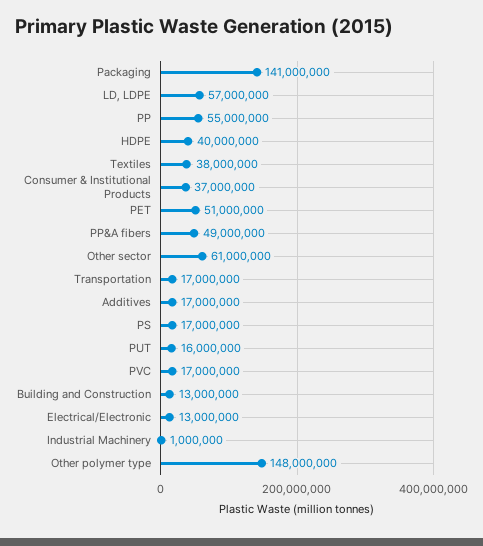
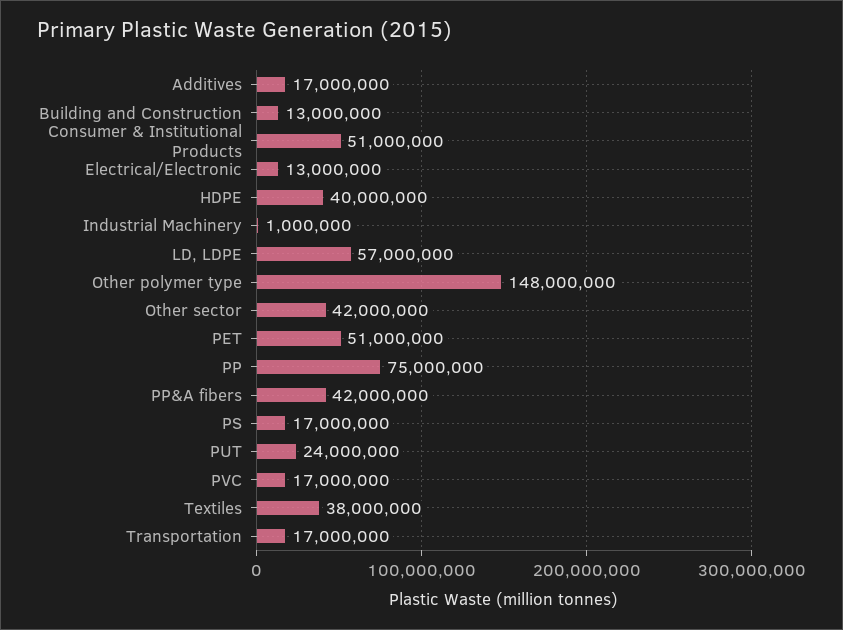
  {
-   "Packaging": 141000000,
    "LD, LDPE": 57000000,
-   "PP": 55000000,
+   "PP": 75000000,
    "HDPE": 40000000,
    "Textiles": 38000000,
-   "Consumer & Institutional Products": 37000000,
+   "Consumer & Institutional Products": 51000000,
    "PET": 51000000,
-   "PP&A fibers": 49000000,
+   "PP&A fibers": 42000000,
-   "Other sector": 61000000,
+   "Other sector": 42000000,
    "Transportation": 17000000,
    "Additives": 17000000,
    "PS": 17000000,
-   "PUT": 16000000,
+   "PUT": 24000000,
    "PVC": 17000000,
    "Building and Construction": 13000000,
    "Electrical/Electronic": 13000000,
    "Industrial Machinery": 1000000,
    "Other polymer type": 148000000
  }

